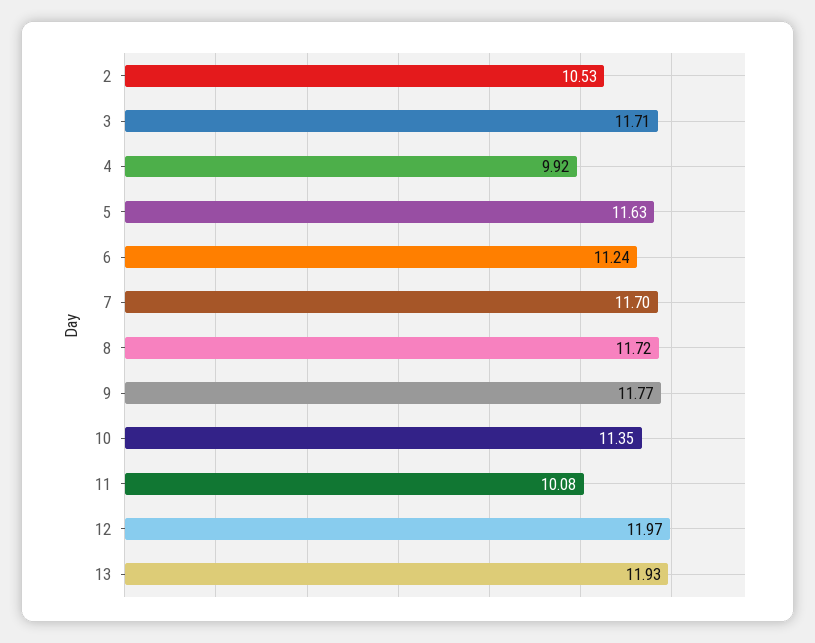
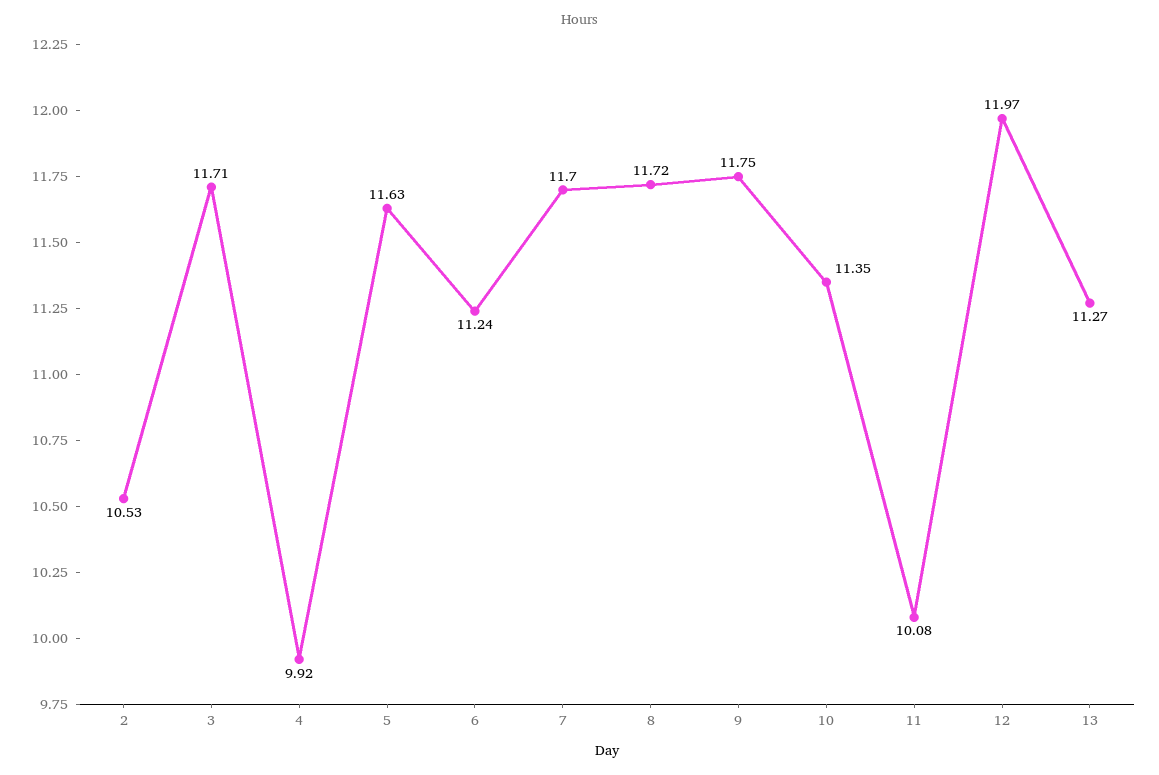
  {
    "2": 10.53,
    "3": 11.71,
    "4": 9.92,
    "5": 11.63,
    "6": 11.24,
    "7": 11.7,
    "8": 11.72,
-   "9": 11.77,
+   "9": 11.75,
    "10": 11.35,
    "11": 10.08,
    "12": 11.97,
-   "13": 11.93
+   "13": 11.27
  }

